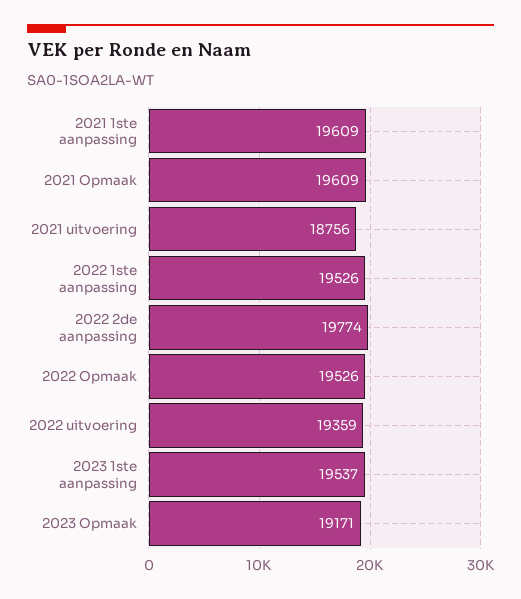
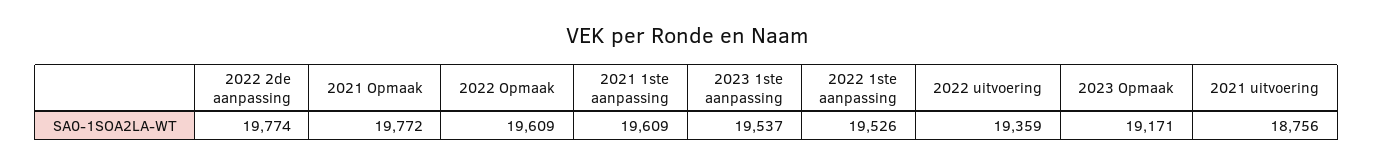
  {
    "2021 1ste aanpassing": 19609,
-   "2021 Opmaak": 19609,
+   "2021 Opmaak": 19772,
    "2021 uitvoering": 18756,
    "2022 1ste aanpassing": 19526,
    "2022 2de aanpassing": 19774,
-   "2022 Opmaak": 19526,
+   "2022 Opmaak": 19609,
    "2022 uitvoering": 19359,
    "2023 1ste aanpassing": 19537,
    "2023 Opmaak": 19171
  }

